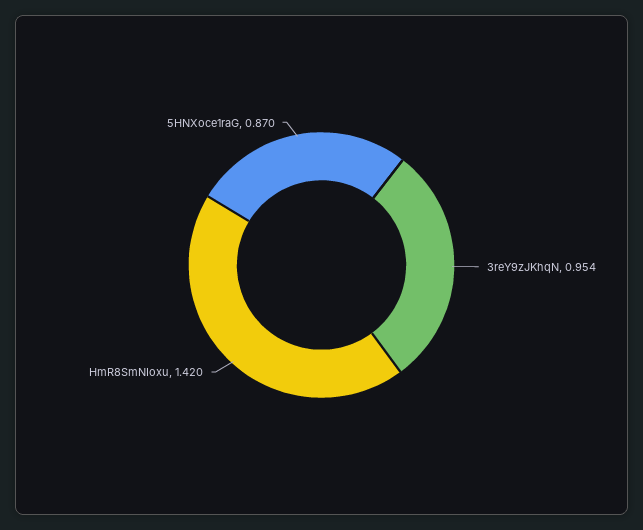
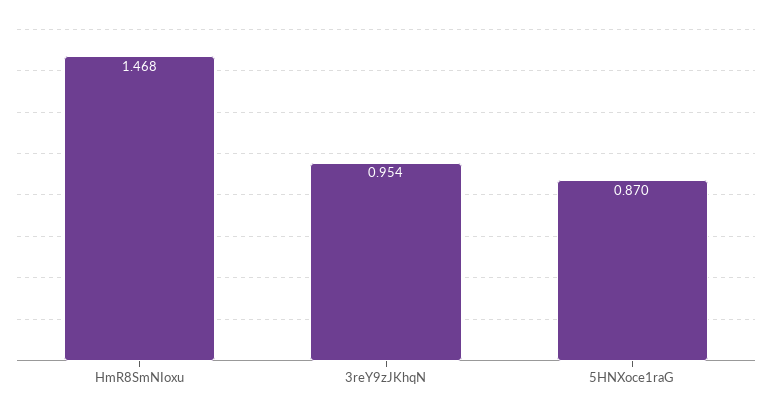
  {
    "3reY9zJKhqN": 0.954,
-   "HmR8SmNIoxu": 1.42,
+   "HmR8SmNIoxu": 1.468,
    "5HNXoce1raG": 0.87
  }

